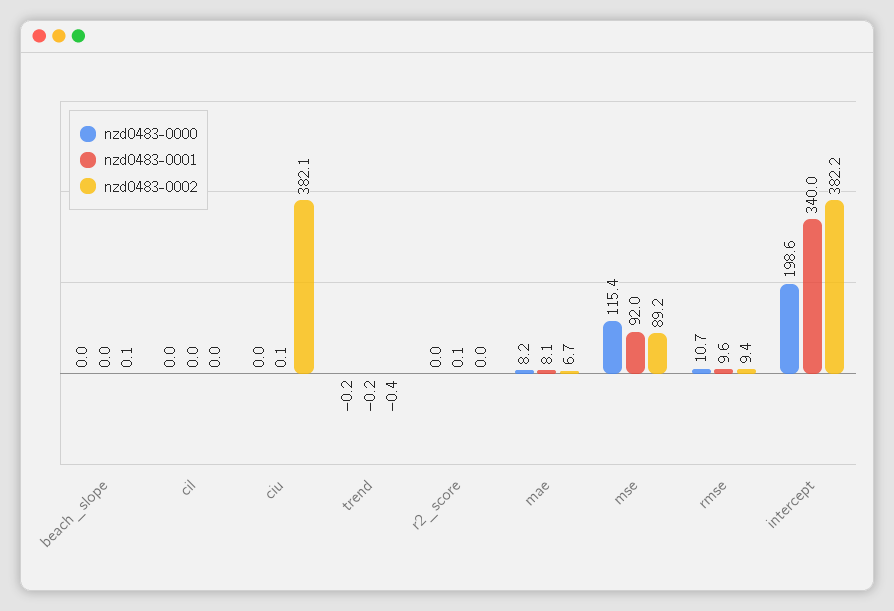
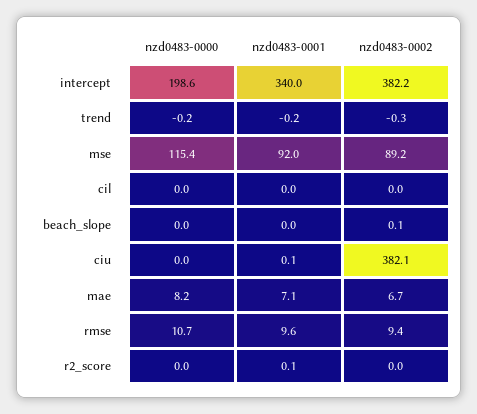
  {
    "nzd0483-0000": {
      "beach_slope": 0,
      "cil": 0,
      "ciu": 0,
      "trend": -0.2,
      "r2_score": 0,
      "mae": 8.2,
      "mse": 115.4,
      "rmse": 10.7,
      "intercept": 198.6
    },
    "nzd0483-0001": {
      "beach_slope": 0,
      "cil": 0,
      "ciu": 0.1,
      "trend": -0.2,
      "r2_score": 0.1,
-     "mae": 8.1,
+     "mae": 7.1,
      "mse": 92,
      "rmse": 9.6,
      "intercept": 340
    },
    "nzd0483-0002": {
      "beach_slope": 0.1,
      "cil": 0,
      "ciu": 382.1,
-     "trend": -0.4,
+     "trend": -0.3,
      "r2_score": 0,
      "mae": 6.7,
      "mse": 89.2,
      "rmse": 9.4,
      "intercept": 382.2
    }
  }

